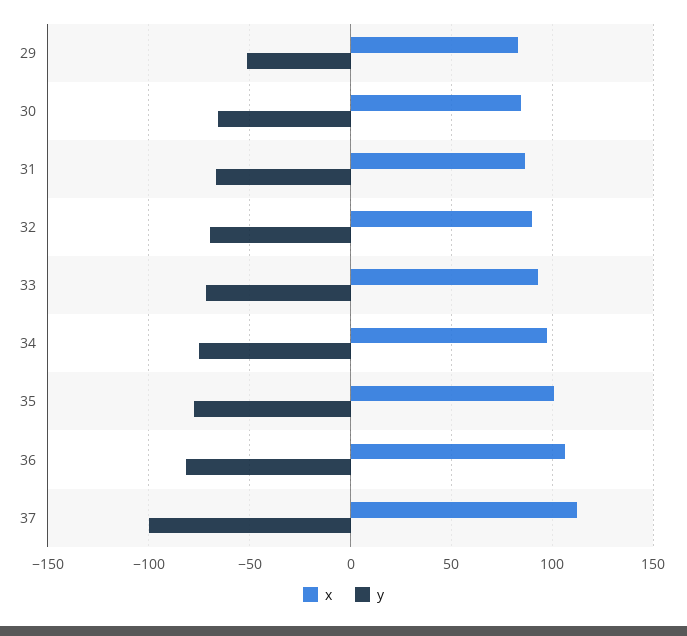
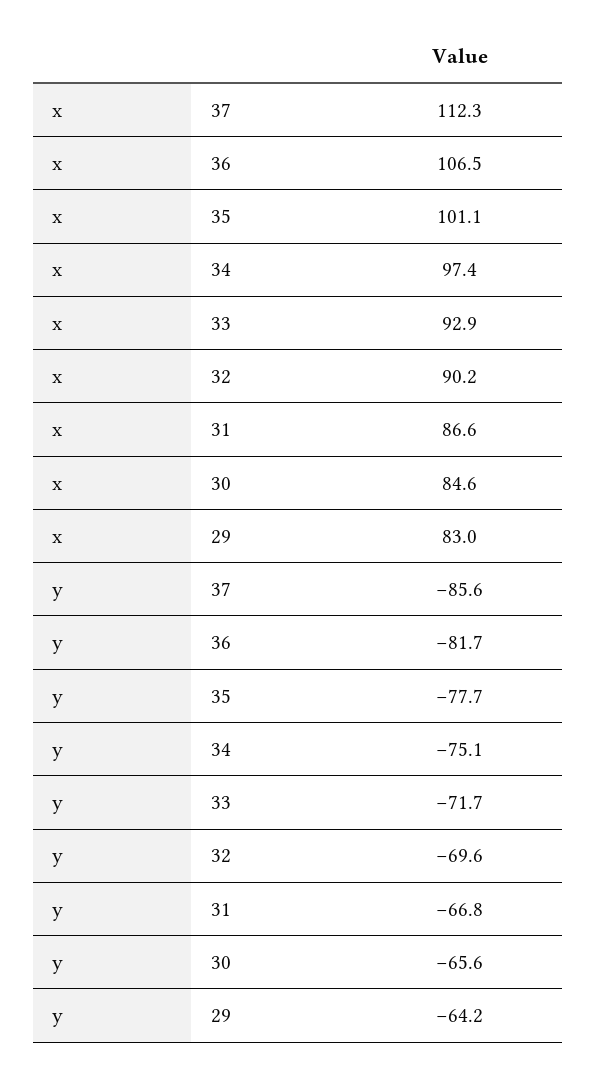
  {
    "x": {
      "29": 83,
      "30": 84.6,
      "31": 86.6,
      "32": 90.2,
      "33": 92.9,
      "34": 97.4,
      "35": 101.1,
      "36": 106.5,
      "37": 112.3
    },
    "y": {
-     "29": -50,
+     "29": -64.2,
      "30": -65.6,
      "31": -66.8,
      "32": -69.6,
      "33": -71.7,
      "34": -75.1,
      "35": -77.7,
      "36": -81.7,
-     "37": -100
+     "37": -85.6
    }
  }

